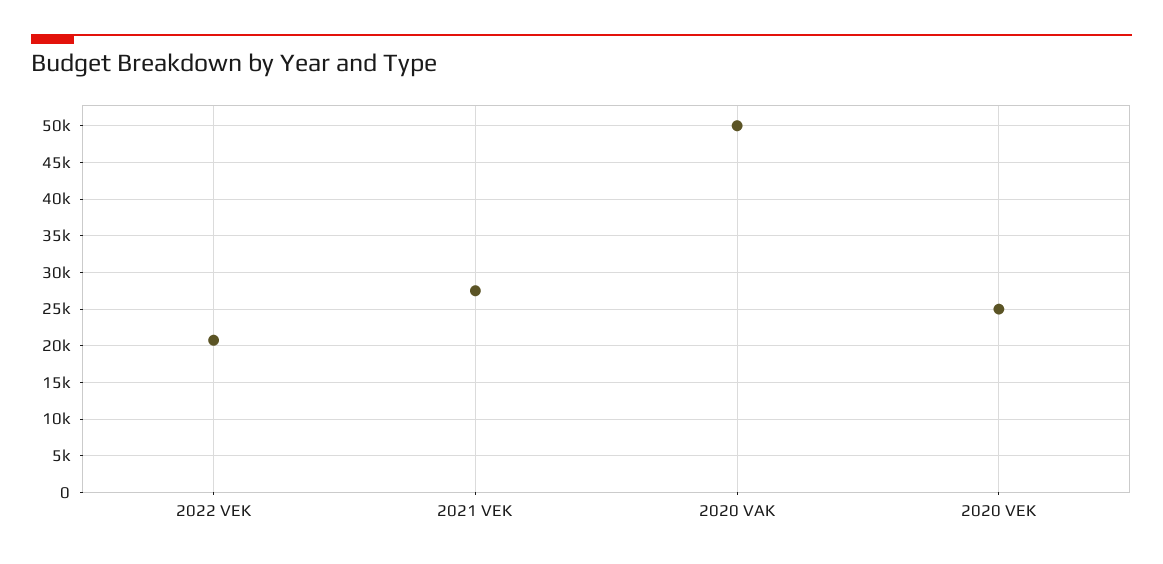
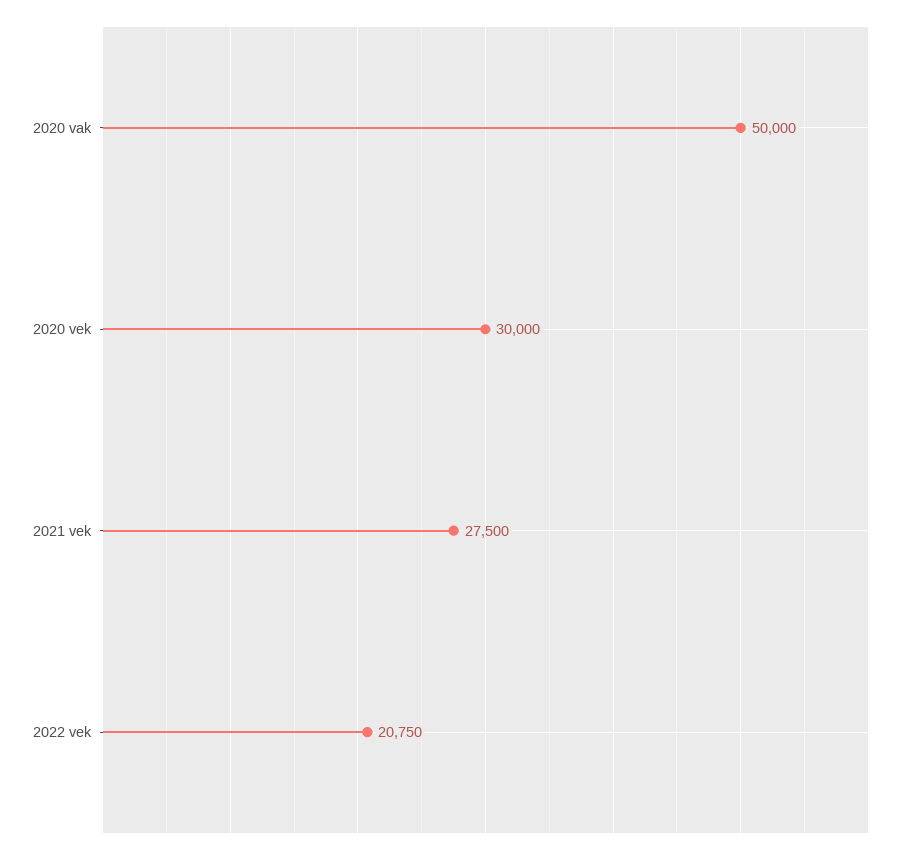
  {
    "2022 VEK": 20750,
    "2021 VEK": 27500,
    "2020 VAK": 50000,
-   "2020 VEK": 25000
+   "2020 VEK": 30000
  }

